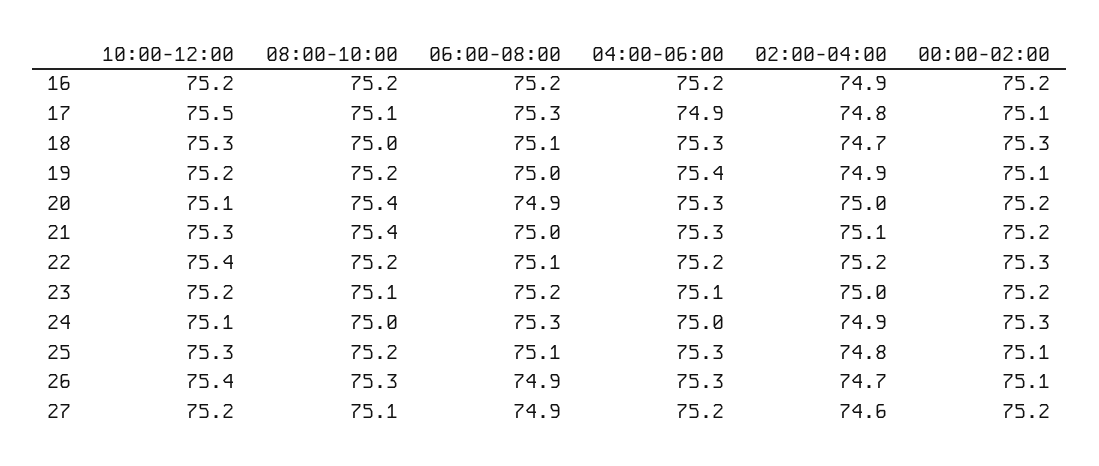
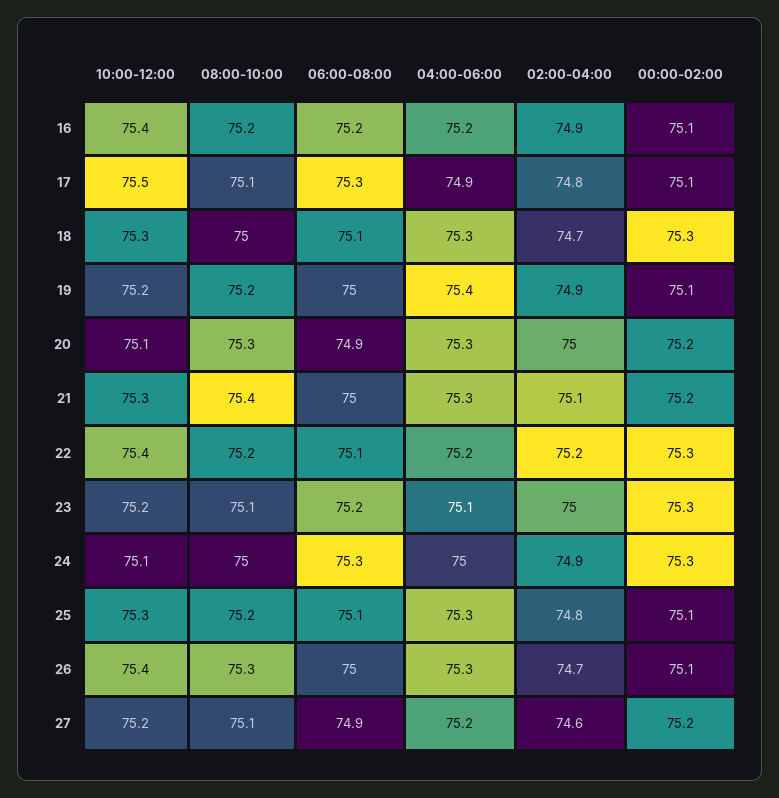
  {
    "10:00-12:00": {
-     "16": 75.2,
+     "16": 75.4,
      "17": 75.5,
      "18": 75.3,
      "19": 75.2,
      "20": 75.1,
      "21": 75.3,
      "22": 75.4,
      "23": 75.2,
      "24": 75.1,
      "25": 75.3,
      "26": 75.4,
      "27": 75.2
    },
    "08:00-10:00": {
      "16": 75.2,
      "17": 75.1,
      "18": 75,
      "19": 75.2,
-     "20": 75.4,
+     "20": 75.3,
      "21": 75.4,
      "22": 75.2,
      "23": 75.1,
      "24": 75,
      "25": 75.2,
      "26": 75.3,
      "27": 75.1
    },
    "06:00-08:00": {
      "16": 75.2,
      "17": 75.3,
      "18": 75.1,
      "19": 75,
      "20": 74.9,
      "21": 75,
      "22": 75.1,
      "23": 75.2,
      "24": 75.3,
      "25": 75.1,
-     "26": 74.9,
+     "26": 75,
      "27": 74.9
    },
    "04:00-06:00": {
      "16": 75.2,
      "17": 74.9,
      "18": 75.3,
      "19": 75.4,
      "20": 75.3,
      "21": 75.3,
      "22": 75.2,
      "23": 75.1,
      "24": 75,
      "25": 75.3,
      "26": 75.3,
      "27": 75.2
    },
    "02:00-04:00": {
      "16": 74.9,
      "17": 74.8,
      "18": 74.7,
      "19": 74.9,
      "20": 75,
      "21": 75.1,
      "22": 75.2,
      "23": 75,
      "24": 74.9,
      "25": 74.8,
      "26": 74.7,
      "27": 74.6
    },
    "00:00-02:00": {
-     "16": 75.2,
+     "16": 75.1,
      "17": 75.1,
      "18": 75.3,
      "19": 75.1,
      "20": 75.2,
      "21": 75.2,
      "22": 75.3,
-     "23": 75.2,
+     "23": 75.3,
      "24": 75.3,
      "25": 75.1,
      "26": 75.1,
      "27": 75.2
    }
  }

